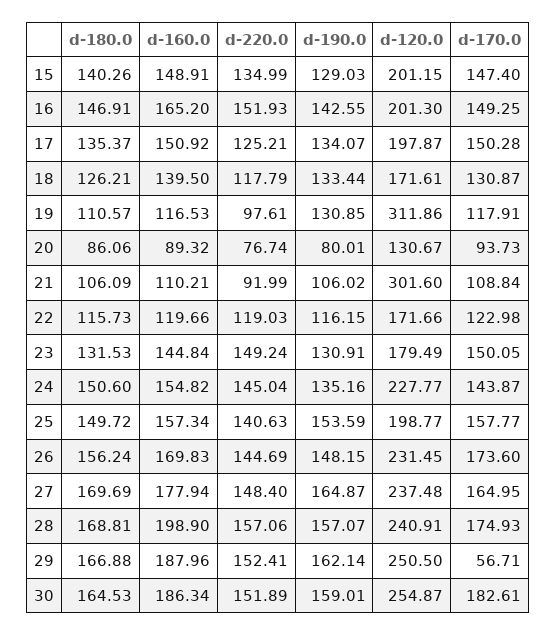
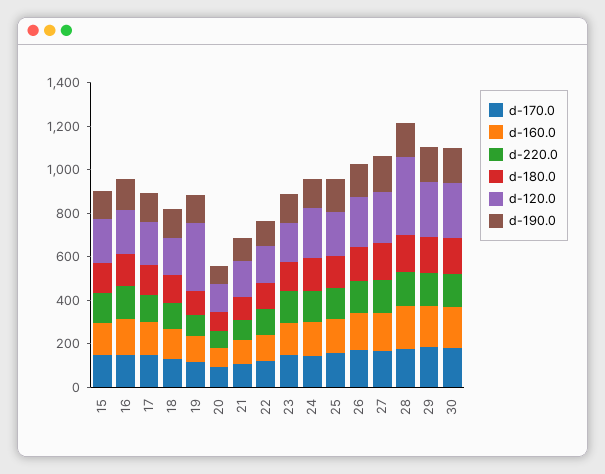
  {
    "d-180.0": {
      "15": 140.26,
      "16": 146.91,
      "17": 135.37,
      "18": 126.21,
      "19": 110.57,
      "20": 86.06,
      "21": 106.09,
      "22": 115.73,
      "23": 131.53,
      "24": 150.6,
      "25": 149.72,
      "26": 156.24,
      "27": 169.69,
      "28": 168.81,
      "29": 166.88,
      "30": 164.53
    },
    "d-160.0": {
      "15": 148.91,
      "16": 165.2,
      "17": 150.92,
      "18": 139.5,
      "19": 116.53,
      "20": 89.32,
      "21": 110.21,
      "22": 119.66,
      "23": 144.84,
      "24": 154.82,
      "25": 157.34,
      "26": 169.83,
      "27": 177.94,
      "28": 198.9,
      "29": 187.96,
      "30": 186.34
    },
    "d-220.0": {
      "15": 134.99,
      "16": 151.93,
      "17": 125.21,
      "18": 117.79,
      "19": 97.61,
      "20": 76.74,
      "21": 91.99,
      "22": 119.03,
      "23": 149.24,
      "24": 145.04,
      "25": 140.63,
      "26": 144.69,
      "27": 148.4,
      "28": 157.06,
      "29": 152.41,
      "30": 151.89
    },
    "d-190.0": {
      "15": 129.03,
      "16": 142.55,
      "17": 134.07,
      "18": 133.44,
      "19": 130.85,
      "20": 80.01,
      "21": 106.02,
      "22": 116.15,
      "23": 130.91,
      "24": 135.16,
      "25": 153.59,
      "26": 148.15,
      "27": 164.87,
      "28": 157.07,
      "29": 162.14,
      "30": 159.01
    },
    "d-120.0": {
      "15": 201.15,
      "16": 201.3,
      "17": 197.87,
      "18": 171.61,
      "19": 311.86,
      "20": 130.67,
-     "21": 301.6,
+     "21": 150,
      "22": 171.66,
      "23": 179.49,
      "24": 227.77,
      "25": 198.77,
      "26": 231.45,
      "27": 237.48,
-     "28": 240.91,
+     "28": 350,
      "29": 250.5,
      "30": 254.87
    },
    "d-170.0": {
      "15": 147.4,
      "16": 149.25,
      "17": 150.28,
      "18": 130.87,
      "19": 117.91,
      "20": 93.73,
      "21": 108.84,
      "22": 122.98,
      "23": 150.05,
      "24": 143.87,
      "25": 157.77,
      "26": 173.6,
      "27": 164.95,
      "28": 174.93,
-     "29": 56.71,
+     "29": 200,
      "30": 182.61
    }
  }

